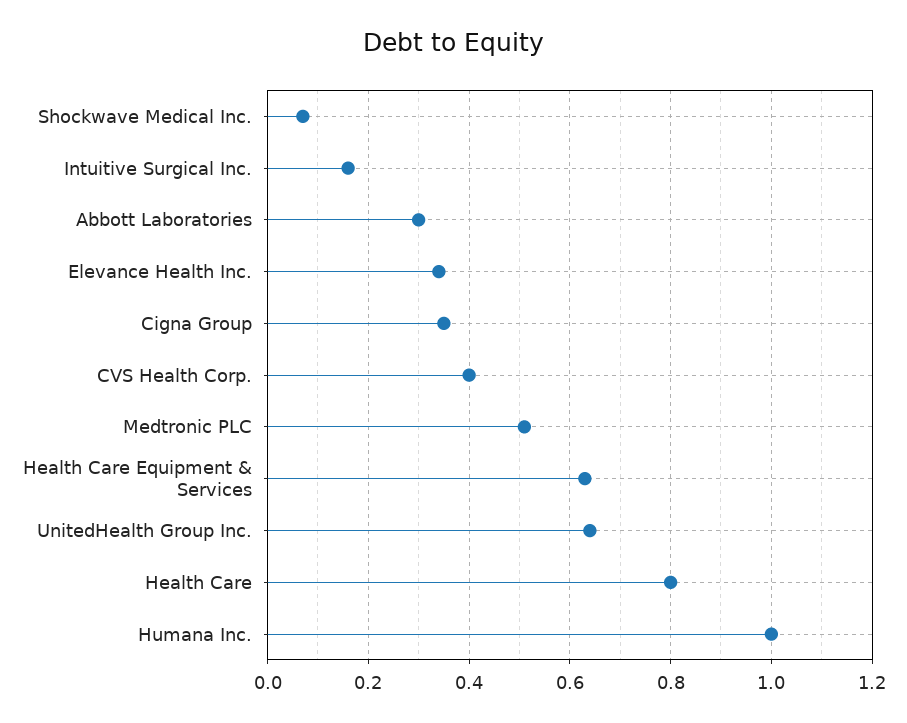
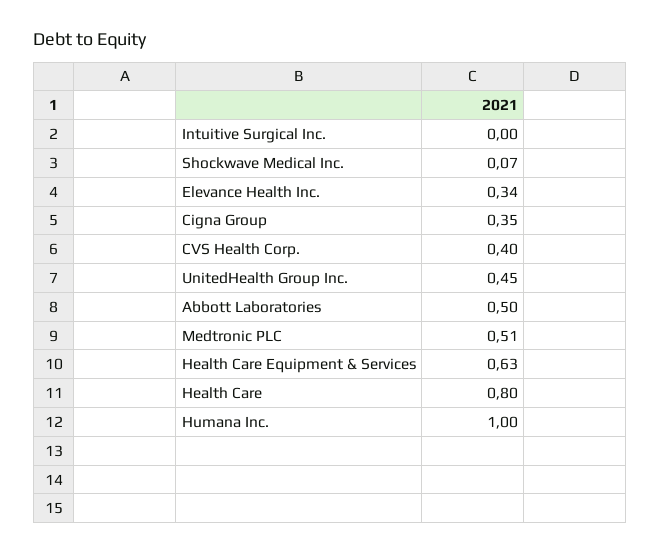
  {
    "Shockwave Medical Inc.": 0.07,
-   "Intuitive Surgical Inc.": 0.15,
+   "Intuitive Surgical Inc.": 0,
-   "Abbott Laboratories": 0.3,
+   "Abbott Laboratories": 0.5,
    "Elevance Health Inc.": 0.34,
    "Cigna Group": 0.35,
    "CVS Health Corp.": 0.4,
    "Medtronic PLC": 0.51,
    "Health Care Equipment & Services": 0.63,
-   "UnitedHealth Group Inc.": 0.65,
+   "UnitedHealth Group Inc.": 0.45,
    "Health Care": 0.8,
    "Humana Inc.": 1
  }

